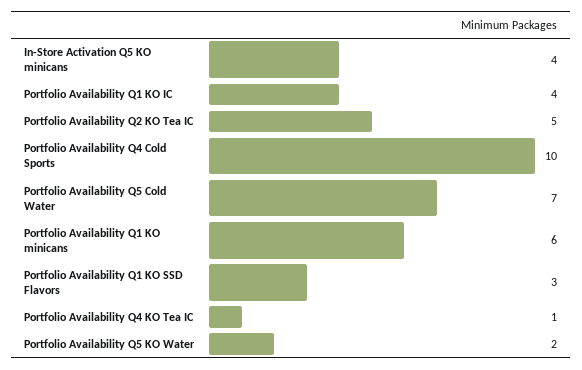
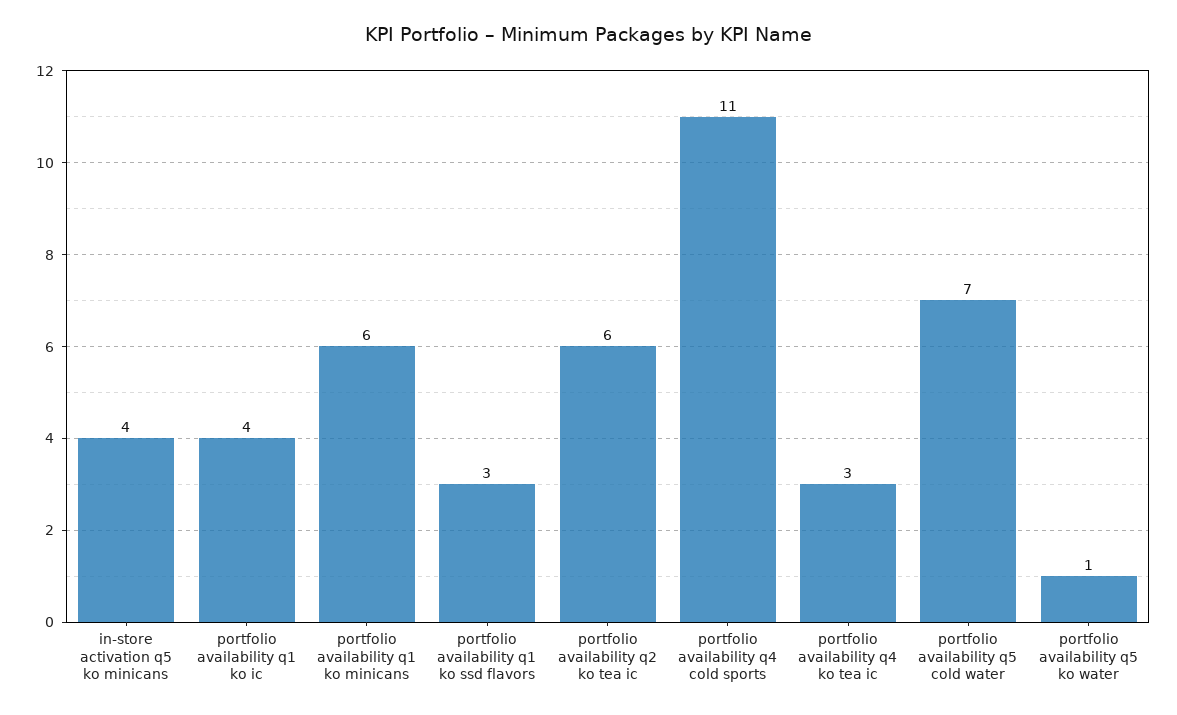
  {
    "In-Store Activation Q5 KO minicans": 4,
    "Portfolio Availability Q1 KO IC": 4,
-   "Portfolio Availability Q2 KO Tea IC": 5,
+   "Portfolio Availability Q2 KO Tea IC": 6,
-   "Portfolio Availability Q4 Cold Sports": 10,
+   "Portfolio Availability Q4 Cold Sports": 11,
    "Portfolio Availability Q5 Cold Water": 7,
    "Portfolio Availability Q1 KO minicans": 6,
    "Portfolio Availability Q1 KO SSD Flavors": 3,
-   "Portfolio Availability Q4 KO Tea IC": 1,
+   "Portfolio Availability Q4 KO Tea IC": 3,
-   "Portfolio Availability Q5 KO Water": 2
+   "Portfolio Availability Q5 KO Water": 1
  }

